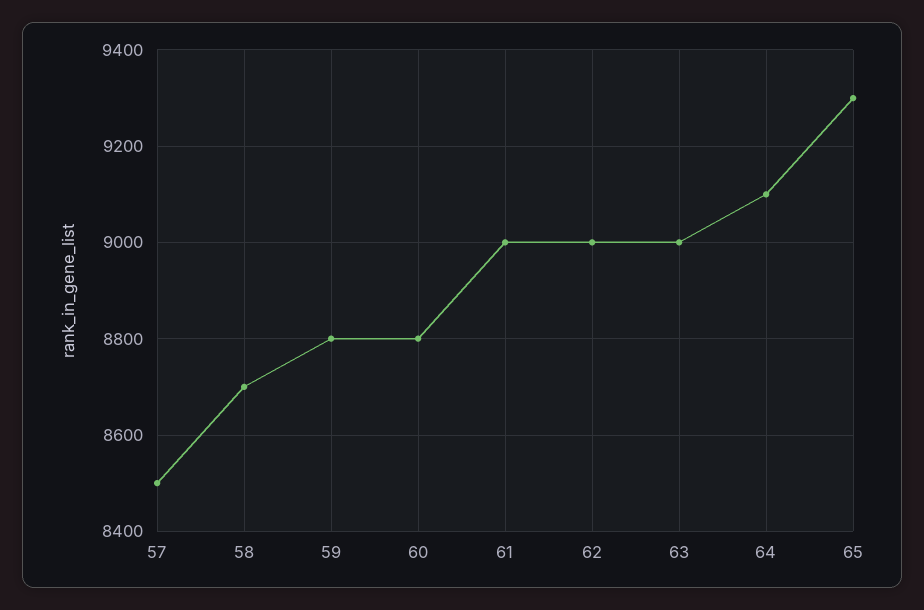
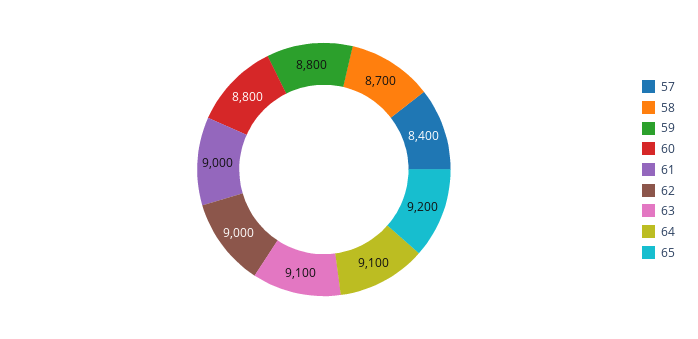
  {
-   "57": 8500,
+   "57": 8400,
    "58": 8700,
    "59": 8800,
    "60": 8800,
    "61": 9000,
    "62": 9000,
-   "63": 9000,
+   "63": 9100,
    "64": 9100,
-   "65": 9300
+   "65": 9200
  }

